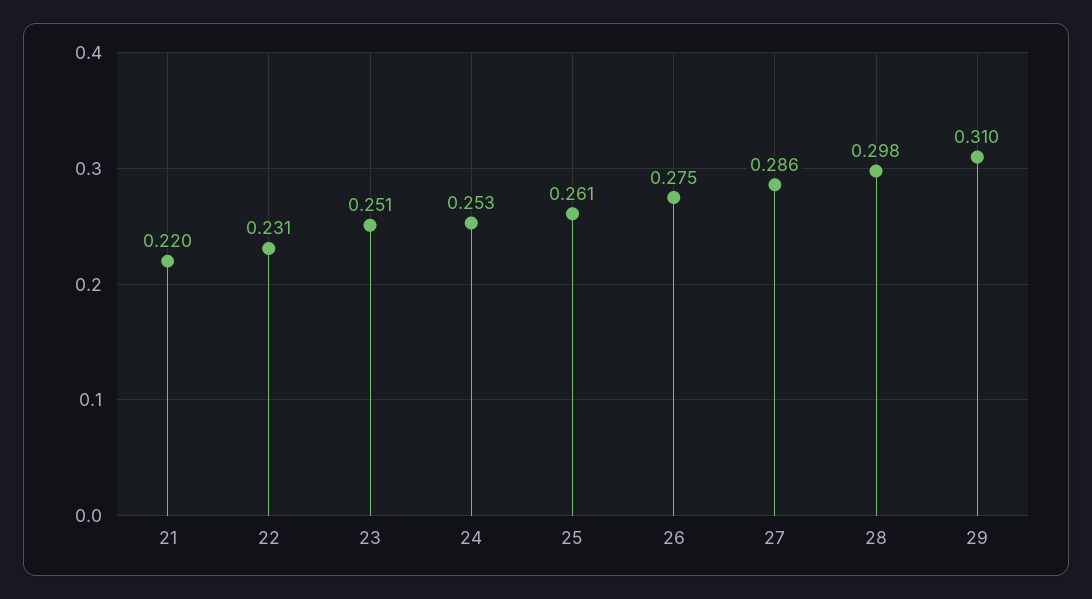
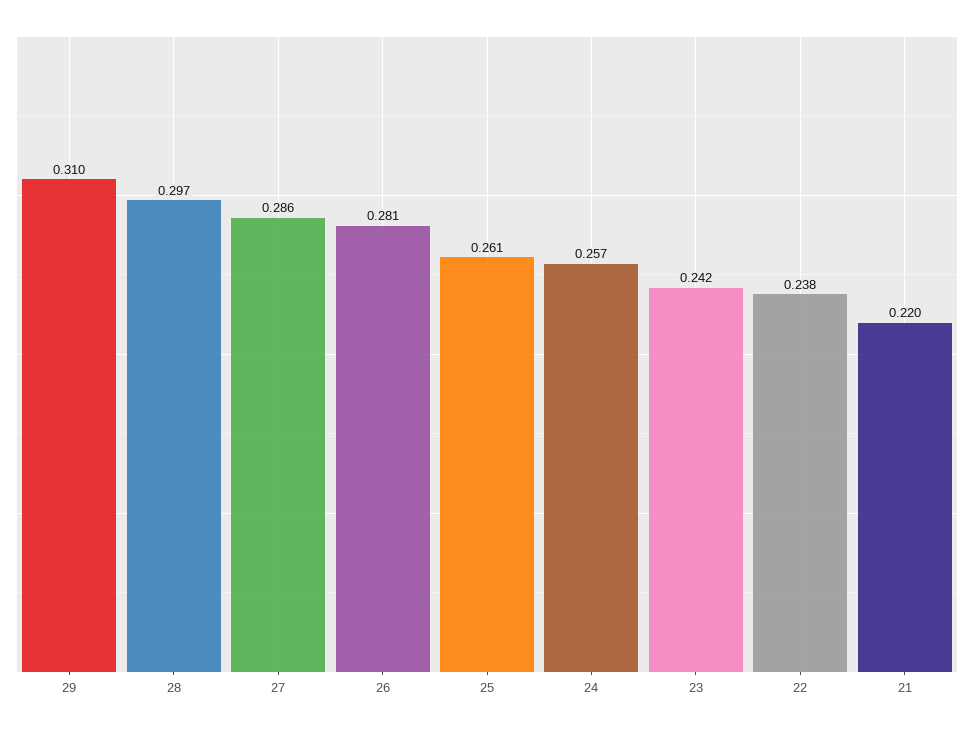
  {
    "21": 0.22,
-   "22": 0.231,
+   "22": 0.238,
-   "23": 0.251,
+   "23": 0.242,
-   "24": 0.253,
+   "24": 0.257,
    "25": 0.261,
-   "26": 0.275,
+   "26": 0.281,
    "27": 0.286,
-   "28": 0.298,
+   "28": 0.297,
    "29": 0.31
  }

